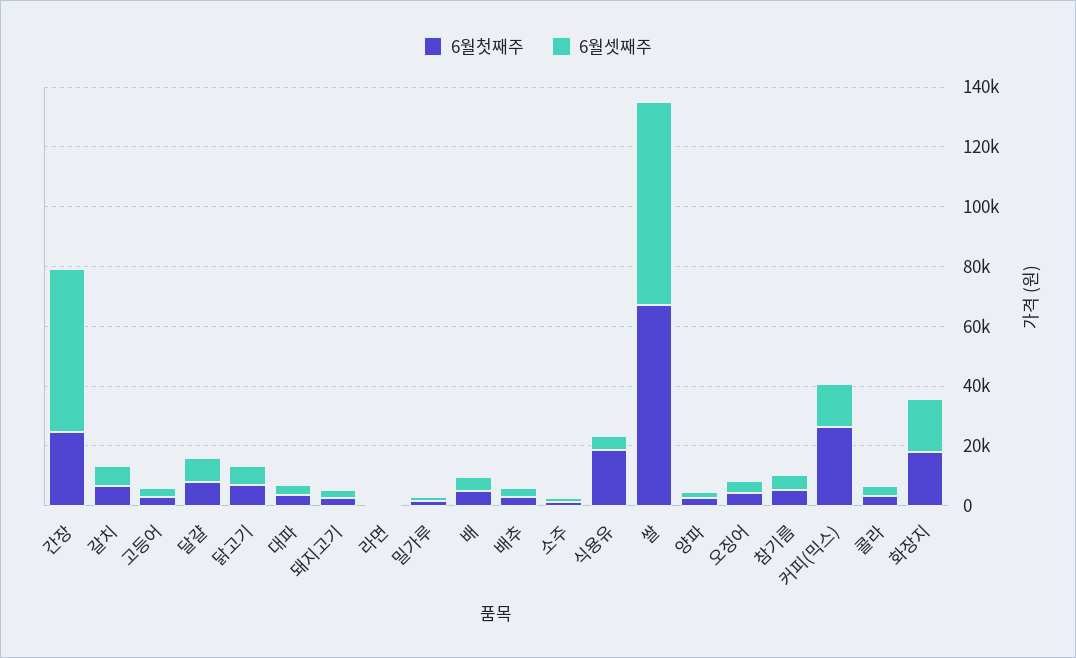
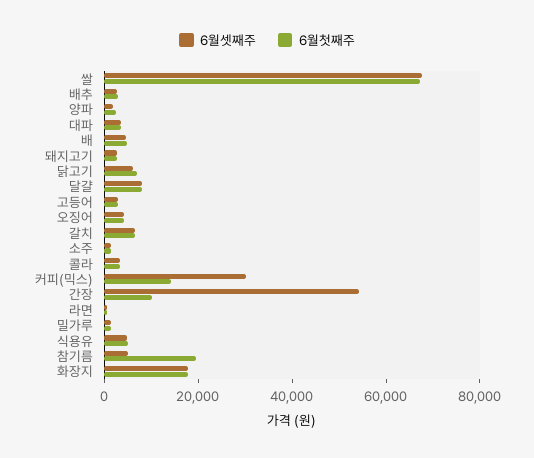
  {
    "6월첫째주": {
-     "간장": 25000,
+     "간장": 10000,
      "갈치": 5000,
      "고등어": 5000,
      "달걀": 10000,
      "닭고기": 5000,
      "대파": 5000,
      "돼지고기": 5000,
      "라면": 0,
      "밀가루": 0,
      "배": 5000,
      "배추": 5000,
      "소주": 0,
-     "식용유": 20000,
+     "식용유": 5000,
      "쌀": 65000,
      "양파": 5000,
      "오징어": 5000,
-     "참기름": 5000,
+     "참기름": 20000,
-     "커피(믹스)": 25000,
+     "커피(믹스)": 15000,
      "콜라": 5000,
      "화장지": 20000
    },
    "6월셋째주": {
      "간장": 55000,
      "갈치": 5000,
      "고등어": 5000,
      "달걀": 10000,
      "닭고기": 5000,
      "대파": 5000,
      "돼지고기": 5000,
      "라면": 0,
      "밀가루": 0,
      "배": 5000,
      "배추": 5000,
      "소주": 0,
      "식용유": 5000,
      "쌀": 70000,
      "양파": 0,
      "오징어": 5000,
      "참기름": 5000,
-     "커피(믹스)": 15000,
+     "커피(믹스)": 30000,
      "콜라": 5000,
      "화장지": 20000
    }
  }

